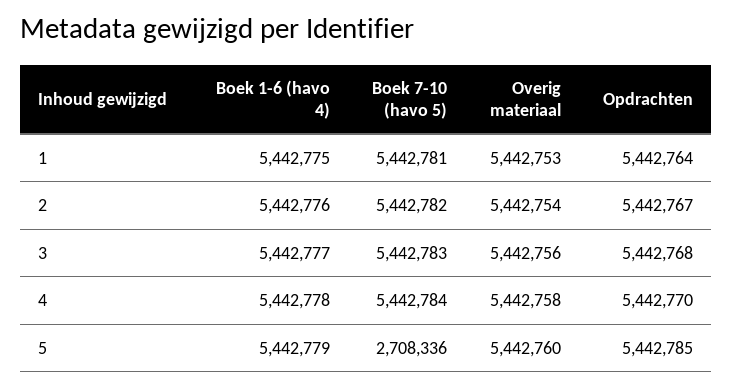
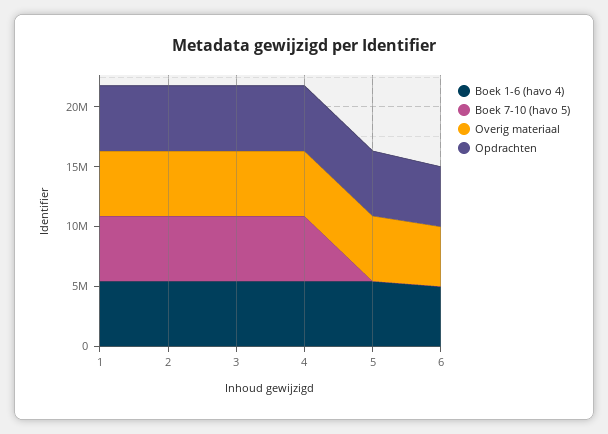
  {
    "Boek 1-6 (havo 4)": {
      "1": 5442775,
      "2": 5442776,
      "3": 5442777,
      "4": 5442778,
-     "5": 5442779
+     "5": 5442779,
+     "6": 5000000
    },
    "Boek 7-10 (havo 5)": {
      "1": 5442781,
      "2": 5442782,
      "3": 5442783,
      "4": 5442784,
-     "5": 2708336
+     "5": 0,
+     "6": 0
    },
    "Overig materiaal": {
      "1": 5442753,
      "2": 5442754,
      "3": 5442756,
      "4": 5442758,
-     "5": 5442760
+     "5": 5442760,
+     "6": 5000000
    },
    "Opdrachten": {
      "1": 5442764,
      "2": 5442767,
      "3": 5442768,
      "4": 5442770,
-     "5": 5442785
+     "5": 5442785,
+     "6": 5000000
    }
  }

